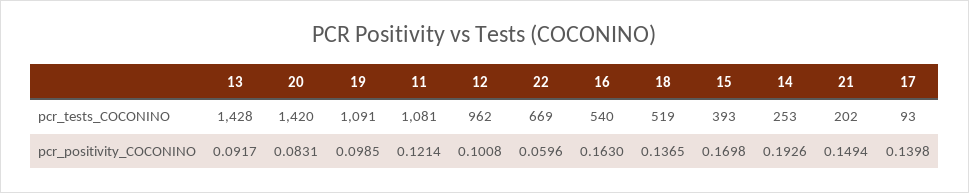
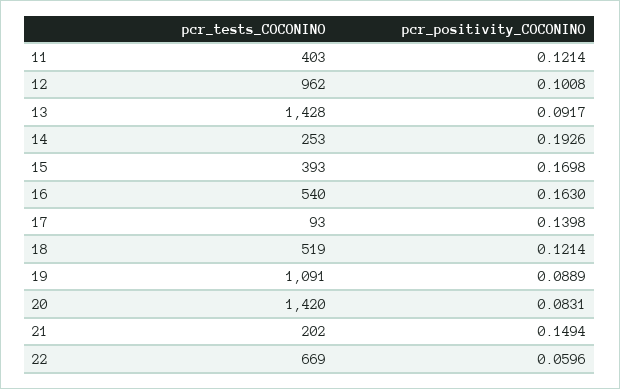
  {
    "13": {
      "pcr_tests_COCONINO": 1428,
      "pcr_positivity_COCONINO": 0.0917
    },
    "20": {
      "pcr_tests_COCONINO": 1420,
      "pcr_positivity_COCONINO": 0.0831
    },
    "19": {
      "pcr_tests_COCONINO": 1091,
-     "pcr_positivity_COCONINO": 0.0985
+     "pcr_positivity_COCONINO": 0.0889
    },
    "11": {
-     "pcr_tests_COCONINO": 1081,
+     "pcr_tests_COCONINO": 403,
      "pcr_positivity_COCONINO": 0.1214
    },
    "12": {
      "pcr_tests_COCONINO": 962,
      "pcr_positivity_COCONINO": 0.1008
    },
    "22": {
      "pcr_tests_COCONINO": 669,
      "pcr_positivity_COCONINO": 0.0596
    },
    "16": {
      "pcr_tests_COCONINO": 540,
      "pcr_positivity_COCONINO": 0.163
    },
    "18": {
      "pcr_tests_COCONINO": 519,
-     "pcr_positivity_COCONINO": 0.1365
+     "pcr_positivity_COCONINO": 0.1214
    },
    "15": {
      "pcr_tests_COCONINO": 393,
      "pcr_positivity_COCONINO": 0.1698
    },
    "14": {
      "pcr_tests_COCONINO": 253,
      "pcr_positivity_COCONINO": 0.1926
    },
    "21": {
      "pcr_tests_COCONINO": 202,
      "pcr_positivity_COCONINO": 0.1494
    },
    "17": {
      "pcr_tests_COCONINO": 93,
      "pcr_positivity_COCONINO": 0.1398
    }
  }

